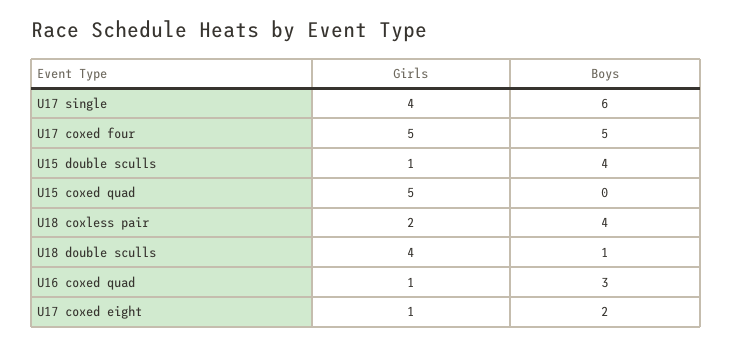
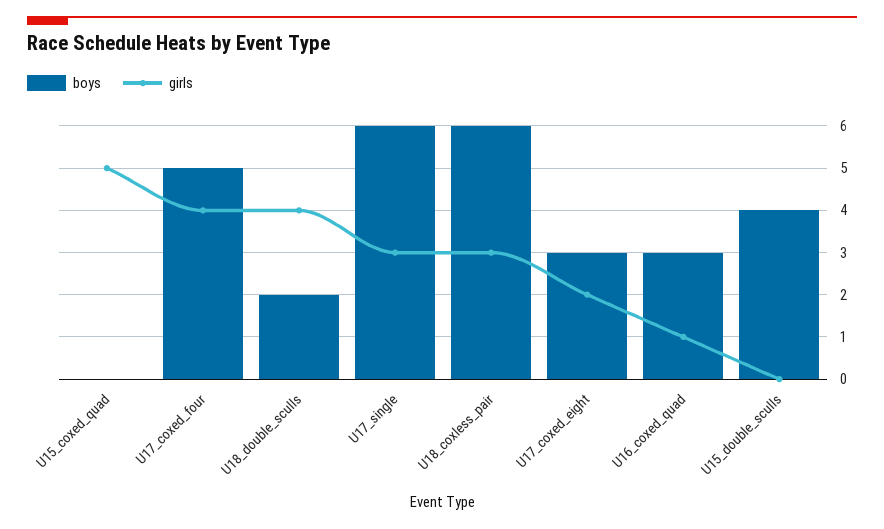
  {
    "Girls": {
-     "U17 single": 4,
+     "U17 single": 3,
-     "U17 coxed four": 5,
+     "U17 coxed four": 4,
-     "U15 double sculls": 1,
+     "U15 double sculls": 0,
      "U15 coxed quad": 5,
-     "U18 coxless pair": 2,
+     "U18 coxless pair": 3,
      "U18 double sculls": 4,
      "U16 coxed quad": 1,
-     "U17 coxed eight": 1
+     "U17 coxed eight": 2
    },
    "Boys": {
      "U17 single": 6,
      "U17 coxed four": 5,
      "U15 double sculls": 4,
      "U15 coxed quad": 0,
-     "U18 coxless pair": 4,
+     "U18 coxless pair": 6,
-     "U18 double sculls": 1,
+     "U18 double sculls": 2,
      "U16 coxed quad": 3,
-     "U17 coxed eight": 2
+     "U17 coxed eight": 3
    }
  }

